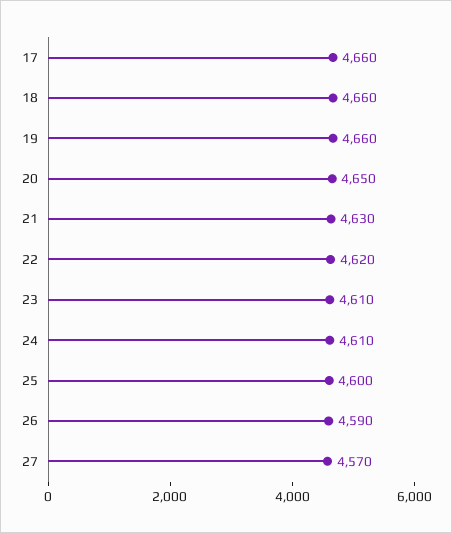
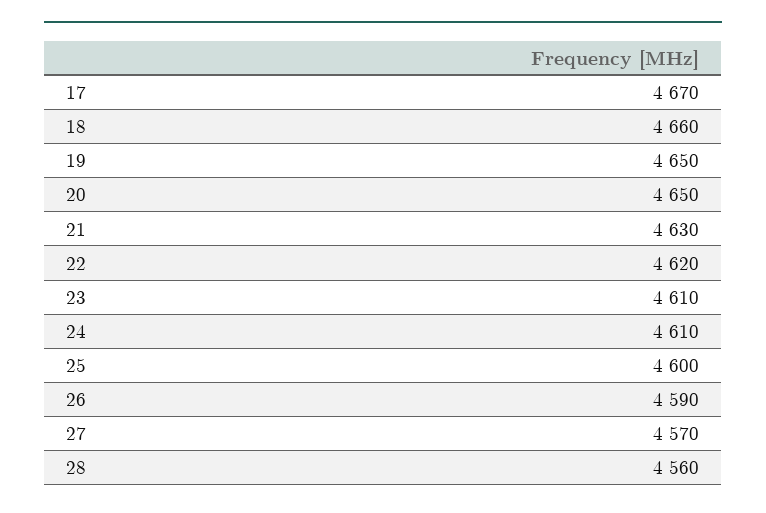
  {
-   "17": 4660,
+   "17": 4670,
    "18": 4660,
-   "19": 4660,
+   "19": 4650,
    "20": 4650,
    "21": 4630,
    "22": 4620,
    "23": 4610,
    "24": 4610,
    "25": 4600,
    "26": 4590,
-   "27": 4570
+   "27": 4570,
+   "28": 4560
  }

